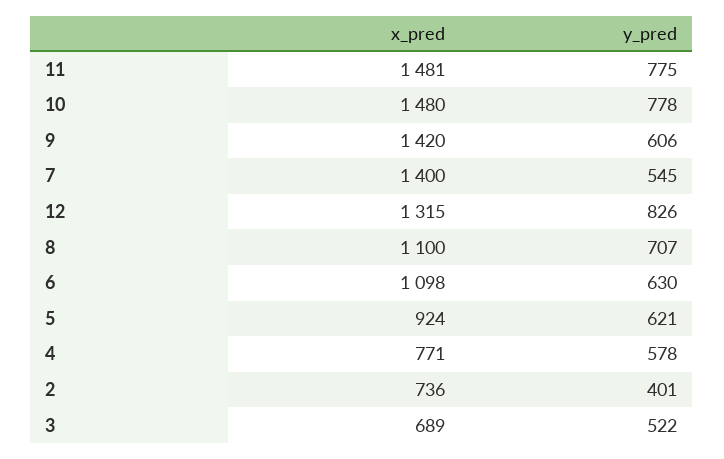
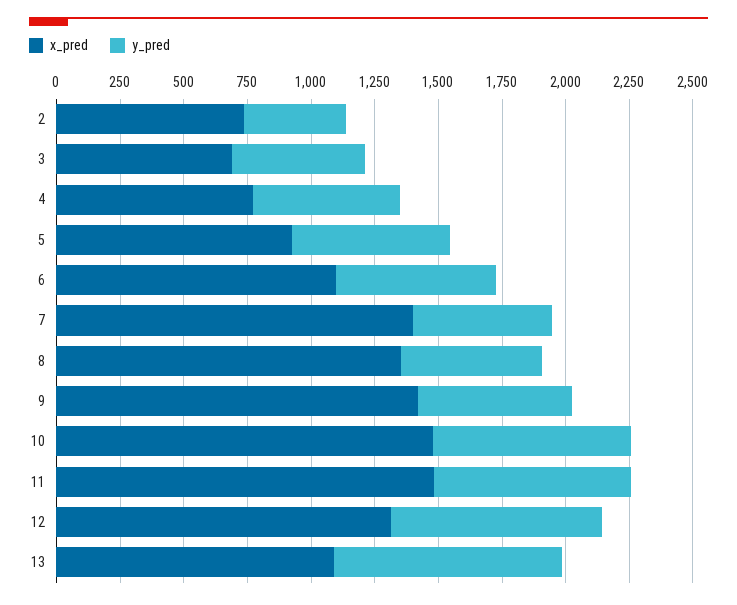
  {
    "x_pred": {
      "11": 1481,
      "10": 1480,
      "9": 1420,
      "7": 1400,
      "12": 1315,
-     "8": 1100,
+     "8": 1350,
      "6": 1098,
      "5": 924,
      "4": 771,
      "2": 736,
-     "3": 689
+     "3": 689,
+     "13": 1100
    },
    "y_pred": {
      "11": 775,
      "10": 778,
      "9": 606,
      "7": 545,
      "12": 826,
-     "8": 707,
+     "8": 550,
      "6": 630,
      "5": 621,
      "4": 578,
      "2": 401,
-     "3": 522
+     "3": 522,
+     "13": 900
    }
  }

